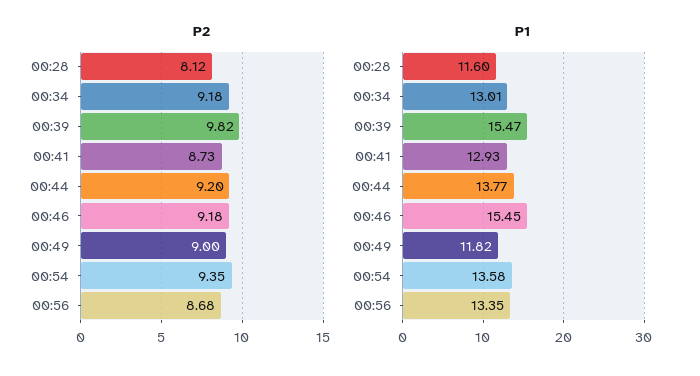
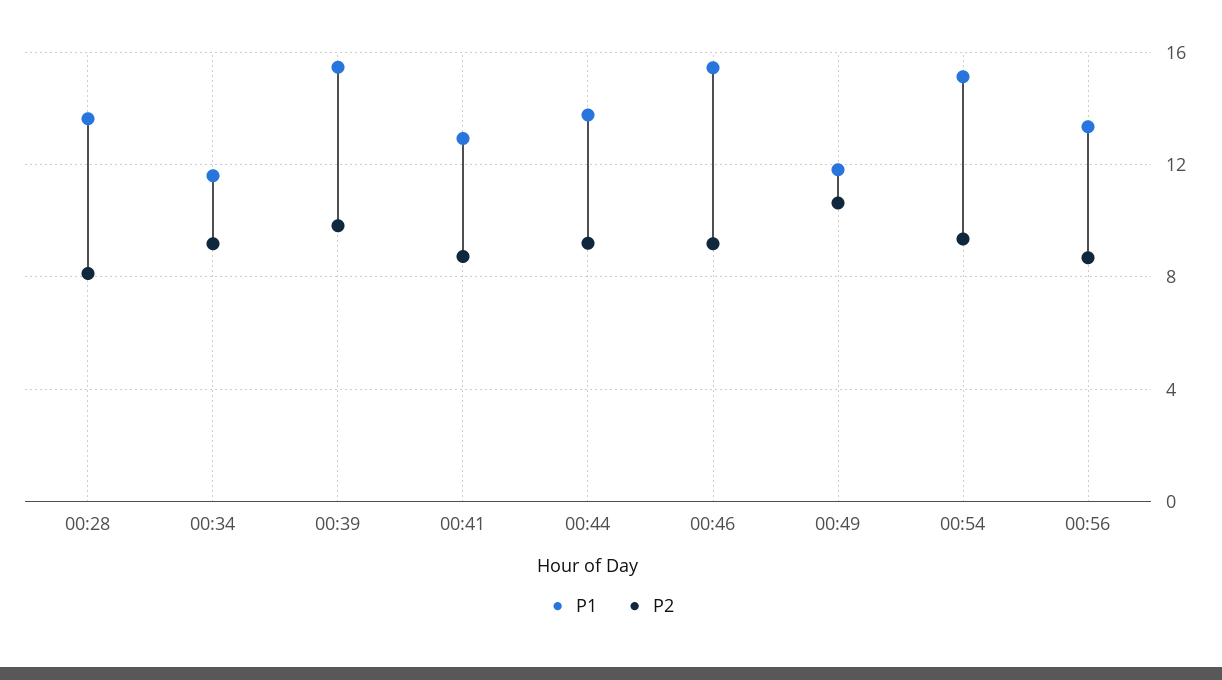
  {
    "P2": {
      "00:28": 8.12,
      "00:34": 9.18,
      "00:39": 9.82,
      "00:41": 8.73,
      "00:44": 9.2,
      "00:46": 9.18,
-     "00:49": 9,
+     "00:49": 10.5,
      "00:54": 9.35,
      "00:56": 8.68
    },
    "P1": {
-     "00:28": 11.6,
+     "00:28": 13.5,
-     "00:34": 13.01,
+     "00:34": 11.5,
      "00:39": 15.47,
      "00:41": 12.93,
      "00:44": 13.77,
      "00:46": 15.45,
      "00:49": 11.82,
-     "00:54": 13.58,
+     "00:54": 15,
      "00:56": 13.35
    }
  }

